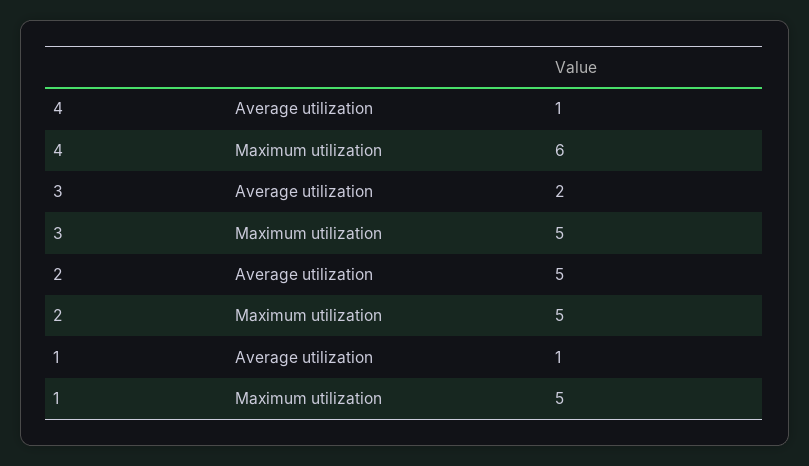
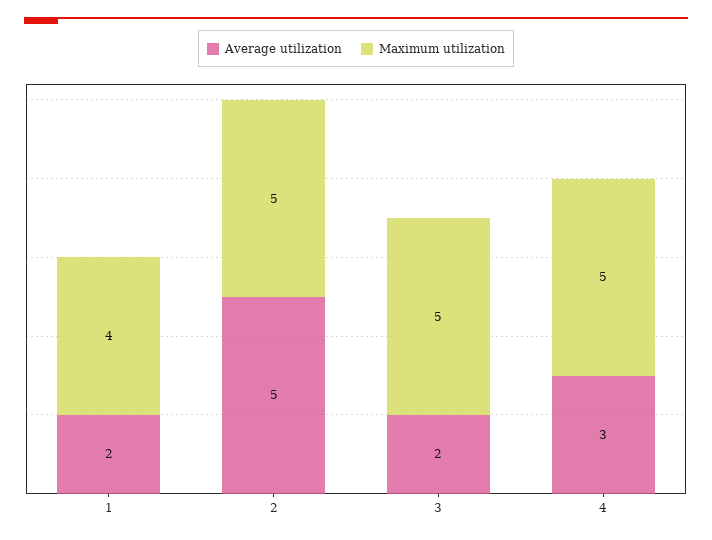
  {
    "Average utilization": {
-     "4": 1,
+     "4": 3,
      "3": 2,
      "2": 5,
-     "1": 1
+     "1": 2
    },
    "Maximum utilization": {
-     "4": 6,
+     "4": 5,
      "3": 5,
      "2": 5,
-     "1": 5
+     "1": 4
    }
  }

